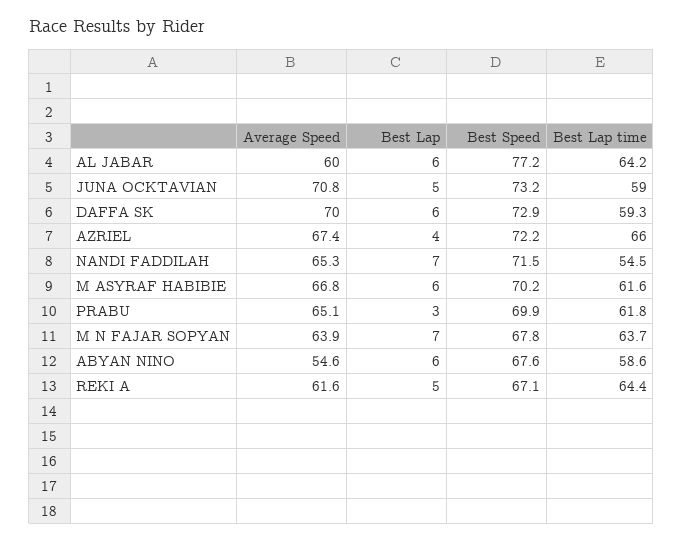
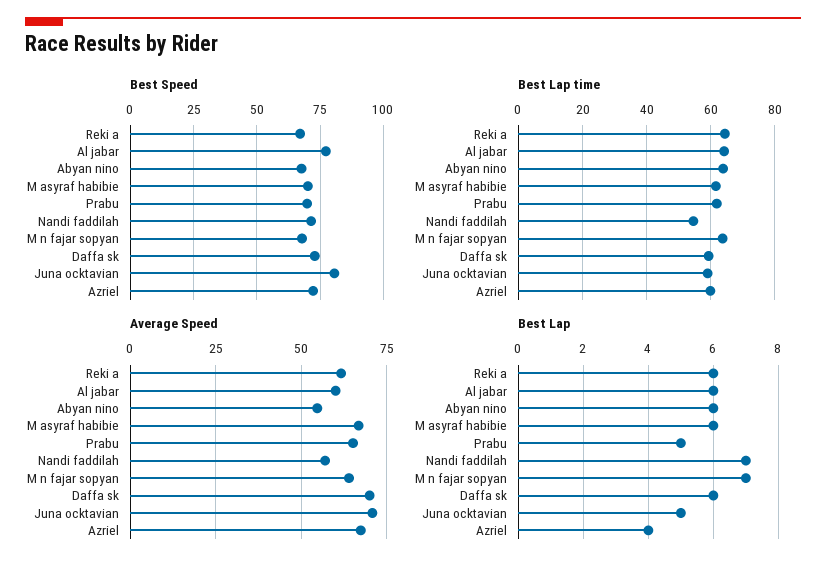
  {
    "Average Speed": {
      "AL JABAR": 60,
      "JUNA OCKTAVIAN": 70.8,
      "DAFFA SK": 70,
      "AZRIEL": 67.4,
-     "NANDI FADDILAH": 65.3,
+     "NANDI FADDILAH": 57.5,
      "M ASYRAF HABIBIE": 66.8,
      "PRABU": 65.1,
      "M N FAJAR SOPYAN": 63.9,
      "ABYAN NINO": 54.6,
      "REKI A": 61.6
    },
    "Best Lap": {
      "AL JABAR": 6,
      "JUNA OCKTAVIAN": 5,
      "DAFFA SK": 6,
      "AZRIEL": 4,
      "NANDI FADDILAH": 7,
      "M ASYRAF HABIBIE": 6,
-     "PRABU": 3,
+     "PRABU": 5,
      "M N FAJAR SOPYAN": 7,
      "ABYAN NINO": 6,
-     "REKI A": 5
+     "REKI A": 6
    },
    "Best Speed": {
      "AL JABAR": 77.2,
-     "JUNA OCKTAVIAN": 73.2,
+     "JUNA OCKTAVIAN": 80,
      "DAFFA SK": 72.9,
      "AZRIEL": 72.2,
      "NANDI FADDILAH": 71.5,
      "M ASYRAF HABIBIE": 70.2,
      "PRABU": 69.9,
      "M N FAJAR SOPYAN": 67.8,
      "ABYAN NINO": 67.6,
      "REKI A": 67.1
    },
    "Best Lap time": {
      "AL JABAR": 64.2,
      "JUNA OCKTAVIAN": 59,
      "DAFFA SK": 59.3,
-     "AZRIEL": 66,
+     "AZRIEL": 60,
      "NANDI FADDILAH": 54.5,
      "M ASYRAF HABIBIE": 61.6,
      "PRABU": 61.8,
      "M N FAJAR SOPYAN": 63.7,
-     "ABYAN NINO": 58.6,
+     "ABYAN NINO": 64,
      "REKI A": 64.4
    }
  }

